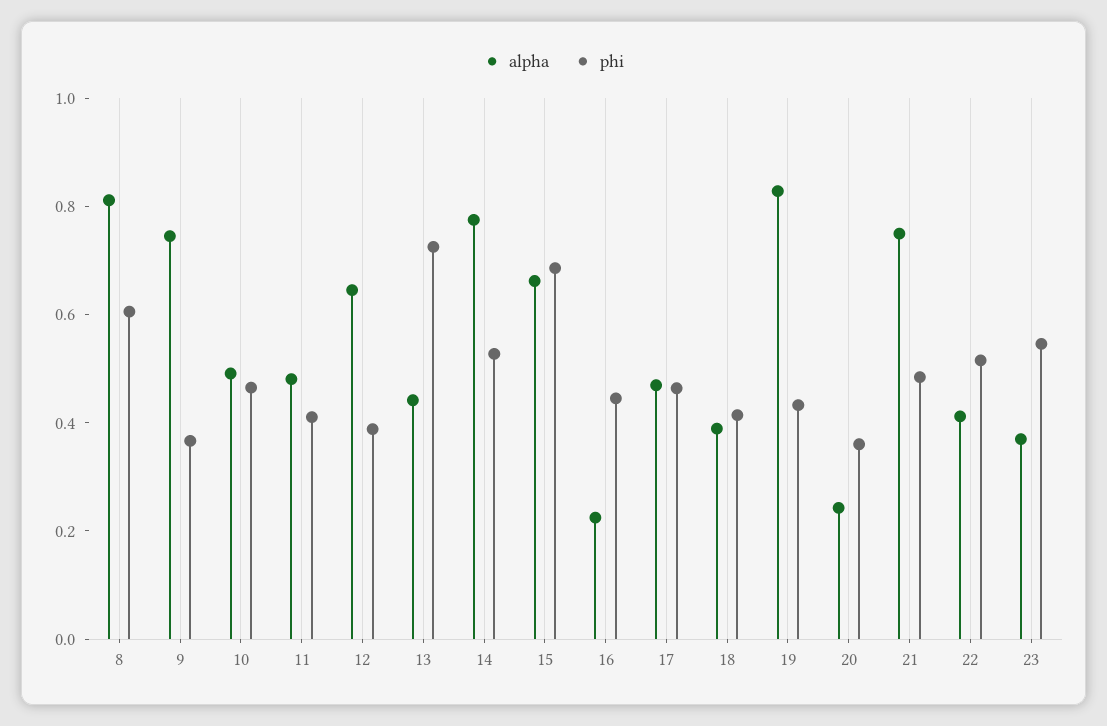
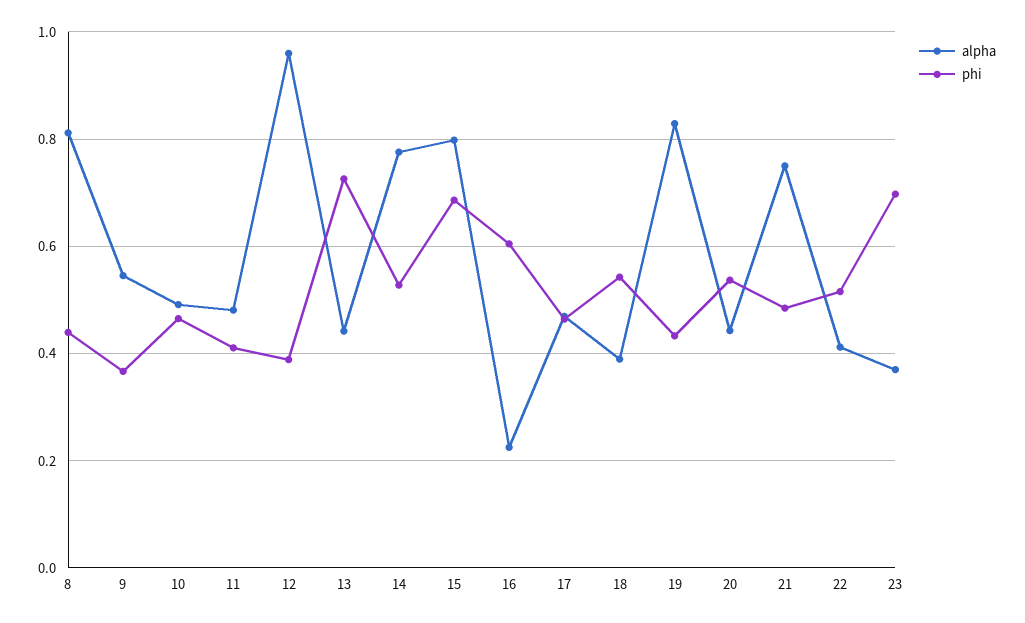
  {
    "alpha": {
      "8": 0.82,
-     "9": 0.75,
+     "9": 0.54,
      "10": 0.5,
      "11": 0.48,
-     "12": 0.65,
+     "12": 0.96,
      "13": 0.44,
      "14": 0.78,
-     "15": 0.65,
+     "15": 0.8,
      "16": 0.22,
      "17": 0.46,
      "18": 0.38,
      "19": 0.82,
-     "20": 0.25,
+     "20": 0.44,
      "21": 0.76,
      "22": 0.42,
      "23": 0.38
    },
    "phi": {
-     "8": 0.6,
+     "8": 0.44,
      "9": 0.36,
      "10": 0.46,
      "11": 0.42,
      "12": 0.38,
      "13": 0.72,
      "14": 0.52,
      "15": 0.68,
-     "16": 0.45,
+     "16": 0.6,
      "17": 0.46,
-     "18": 0.4,
+     "18": 0.54,
      "19": 0.44,
-     "20": 0.35,
+     "20": 0.54,
      "21": 0.48,
      "22": 0.52,
-     "23": 0.55
+     "23": 0.7
    }
  }

